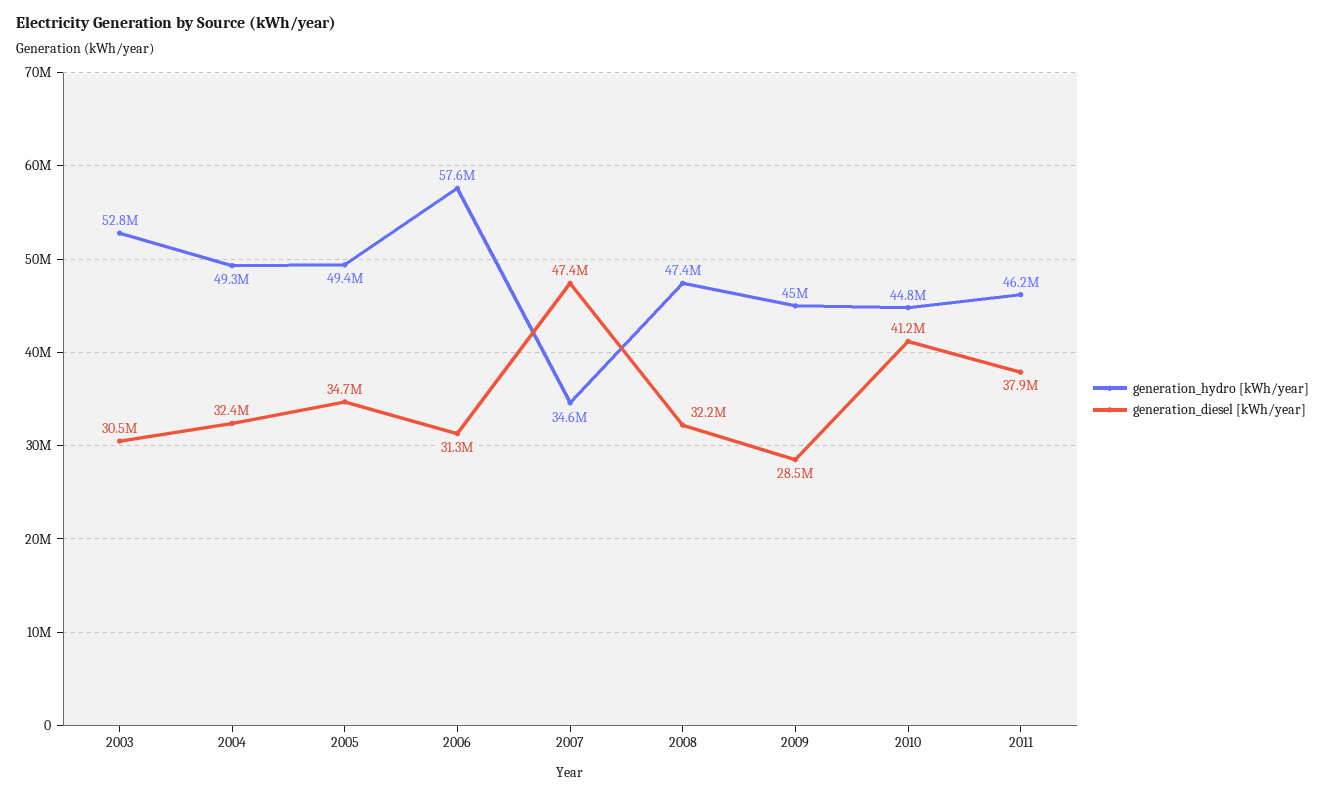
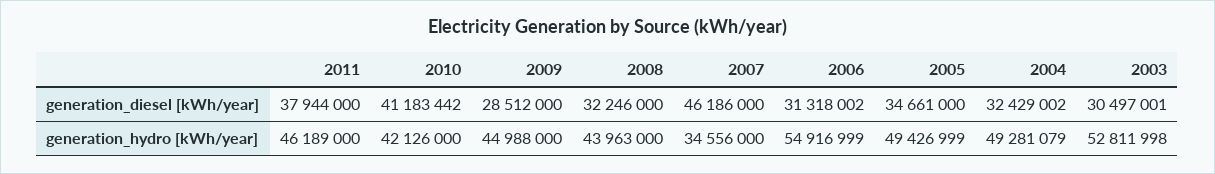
  {
    "generation_hydro [kWh/year]": {
      "2003": 52811998,
      "2004": 49281079,
      "2005": 49426999,
-     "2006": 57600000,
+     "2006": 54916999,
      "2007": 34556000,
-     "2008": 47400000,
+     "2008": 43963000,
      "2009": 44988000,
-     "2010": 44800000,
+     "2010": 42126000,
      "2011": 46189000
    },
    "generation_diesel [kWh/year]": {
      "2003": 30497001,
      "2004": 32429002,
      "2005": 34661000,
      "2006": 31318002,
-     "2007": 47400000,
+     "2007": 46186000,
      "2008": 32246000,
      "2009": 28512000,
      "2010": 41183442,
      "2011": 37944000
    }
  }

